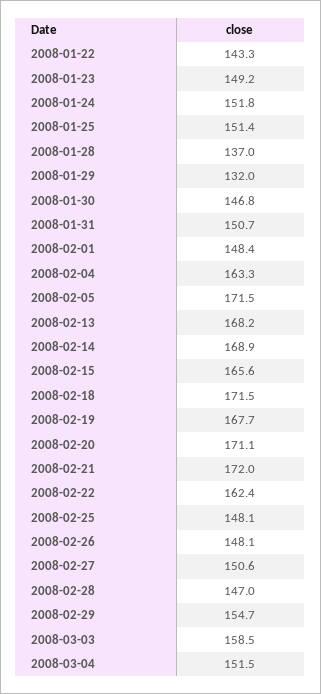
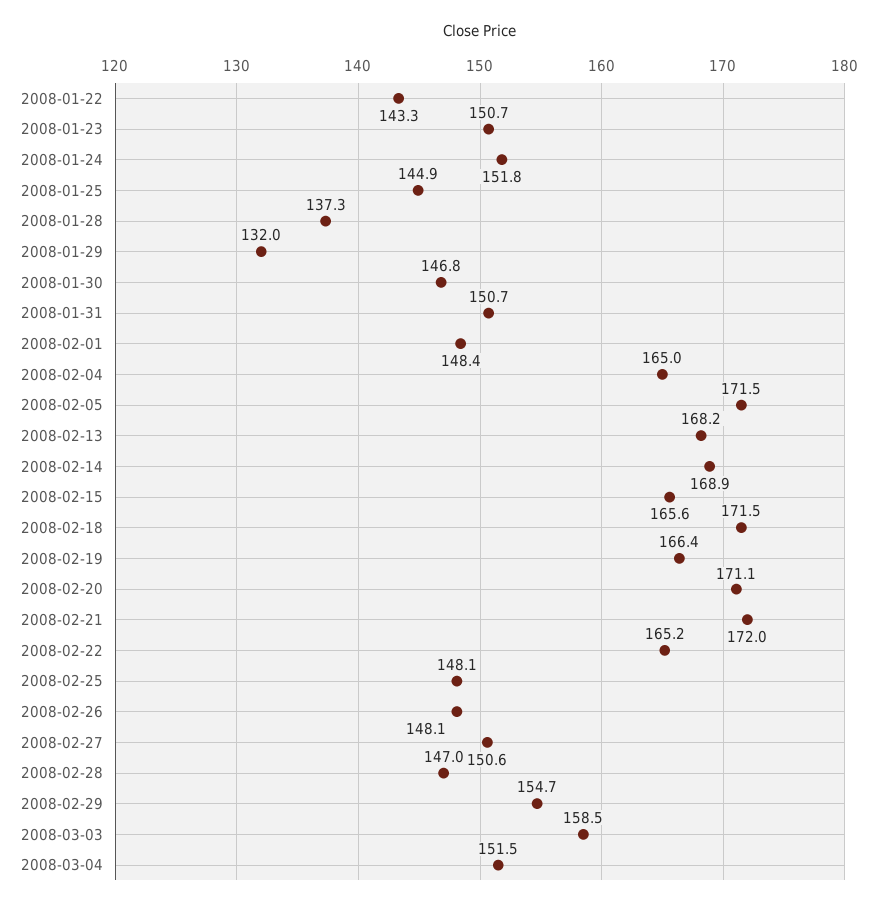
  {
    "2008-01-22": 143.3,
-   "2008-01-23": 149.2,
+   "2008-01-23": 150.7,
    "2008-01-24": 151.8,
-   "2008-01-25": 151.4,
+   "2008-01-25": 144.9,
-   "2008-01-28": 137,
+   "2008-01-28": 137.3,
    "2008-01-29": 132,
    "2008-01-30": 146.8,
    "2008-01-31": 150.7,
    "2008-02-01": 148.4,
-   "2008-02-04": 163.3,
+   "2008-02-04": 165,
    "2008-02-05": 171.5,
    "2008-02-13": 168.2,
    "2008-02-14": 168.9,
    "2008-02-15": 165.6,
    "2008-02-18": 171.5,
-   "2008-02-19": 167.7,
+   "2008-02-19": 166.4,
    "2008-02-20": 171.1,
    "2008-02-21": 172,
-   "2008-02-22": 162.4,
+   "2008-02-22": 165.2,
    "2008-02-25": 148.1,
    "2008-02-26": 148.1,
    "2008-02-27": 150.6,
    "2008-02-28": 147,
    "2008-02-29": 154.7,
    "2008-03-03": 158.5,
    "2008-03-04": 151.5
  }

